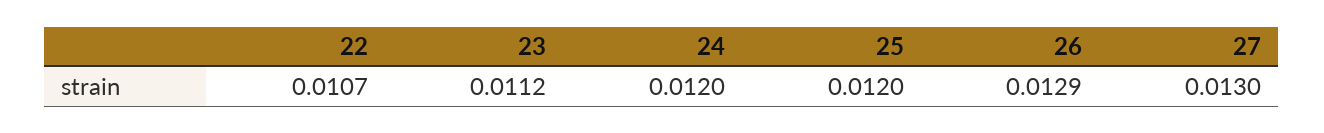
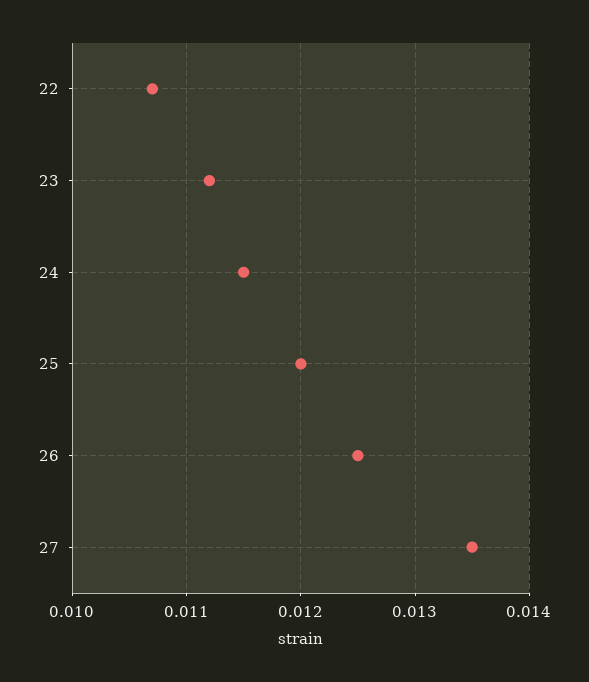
  {
    "22": 0.0107,
    "23": 0.0112,
-   "24": 0.012,
+   "24": 0.0115,
    "25": 0.012,
-   "26": 0.0129,
+   "26": 0.0125,
-   "27": 0.013
+   "27": 0.0135
  }

